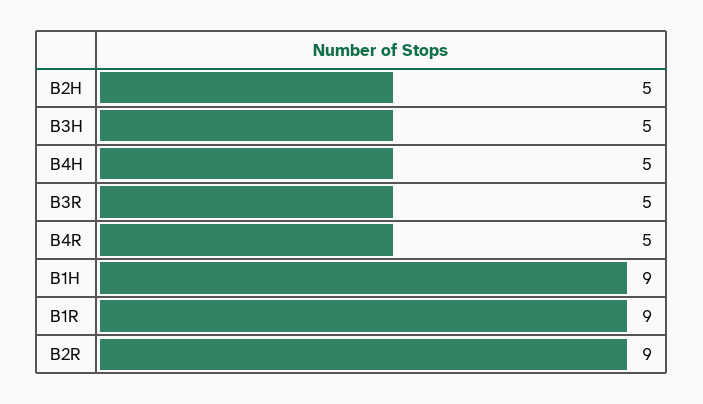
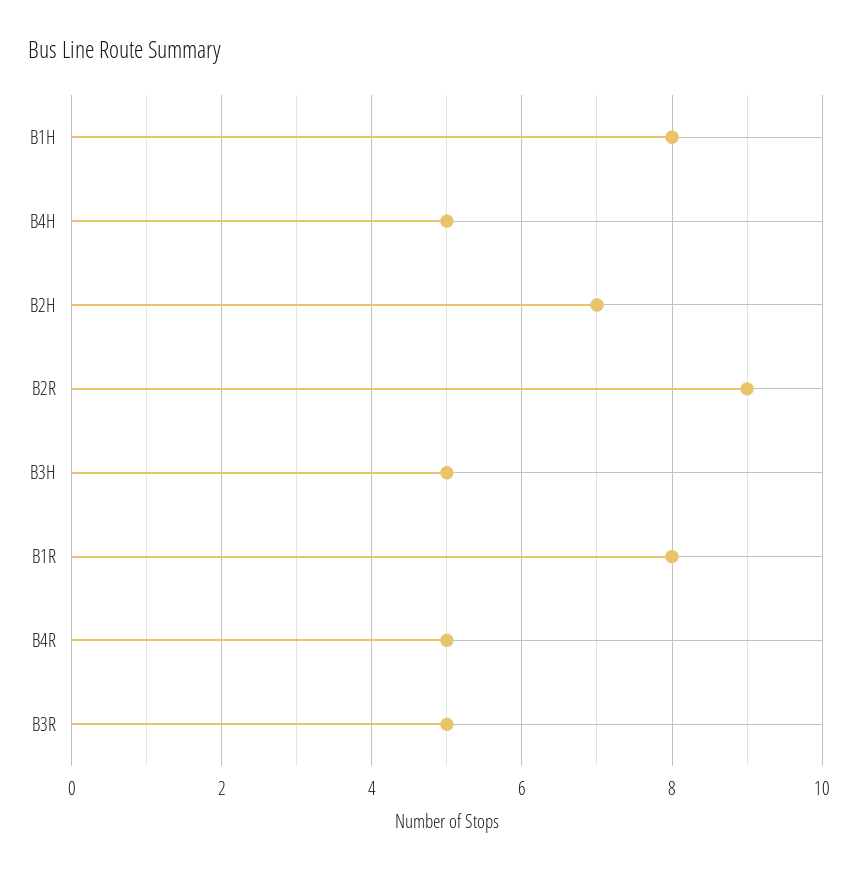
  {
-   "B2H": 5,
+   "B2H": 7,
    "B3H": 5,
    "B4H": 5,
    "B3R": 5,
    "B4R": 5,
-   "B1H": 9,
+   "B1H": 8,
-   "B1R": 9,
+   "B1R": 8,
    "B2R": 9
  }

